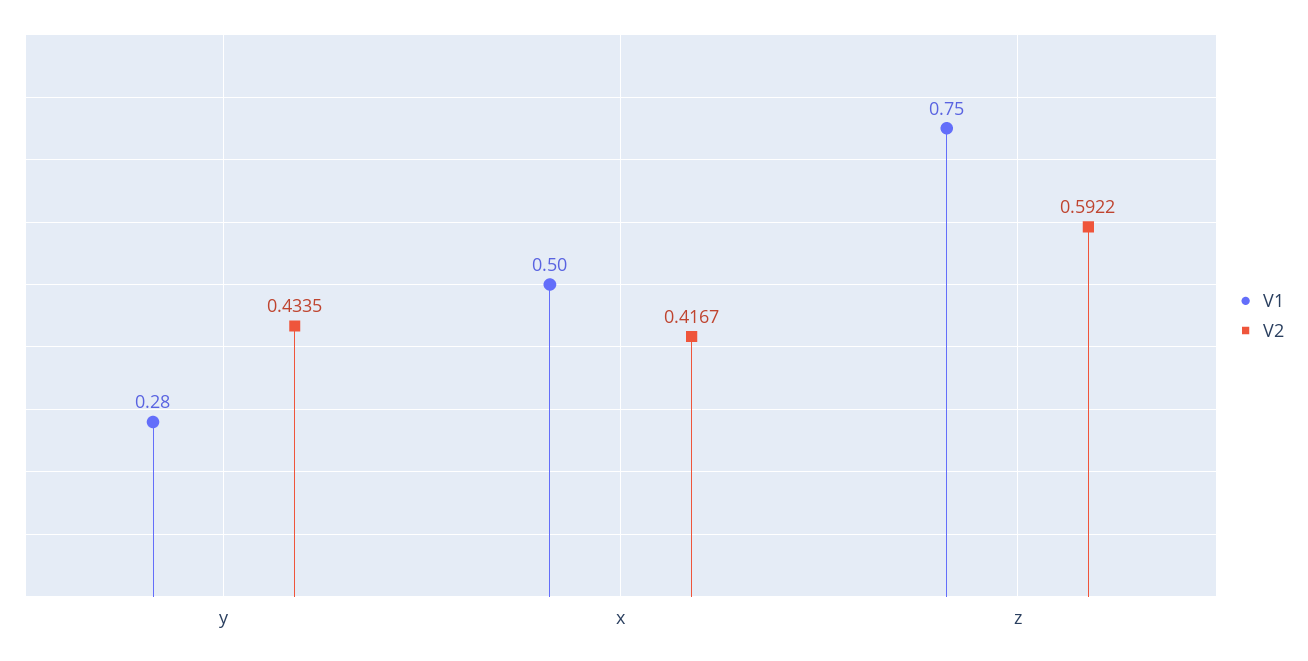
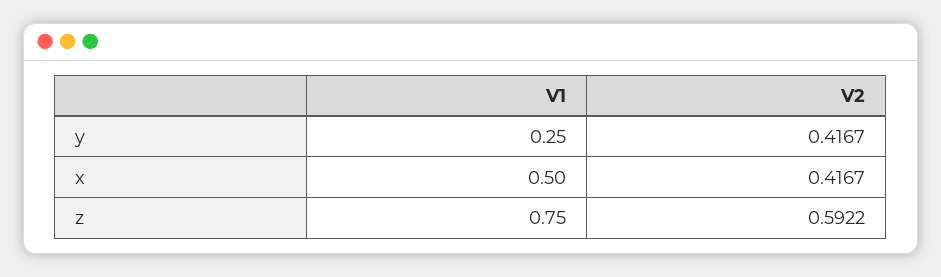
  {
    "V1": {
-     "y": 0.28,
+     "y": 0.25,
      "x": 0.5,
      "z": 0.75
    },
    "V2": {
-     "y": 0.4335,
+     "y": 0.4167,
      "x": 0.4167,
      "z": 0.5922
    }
  }

